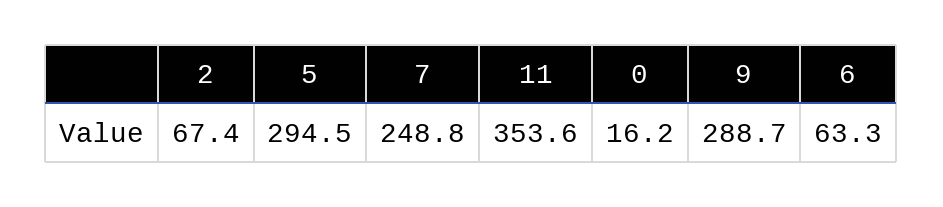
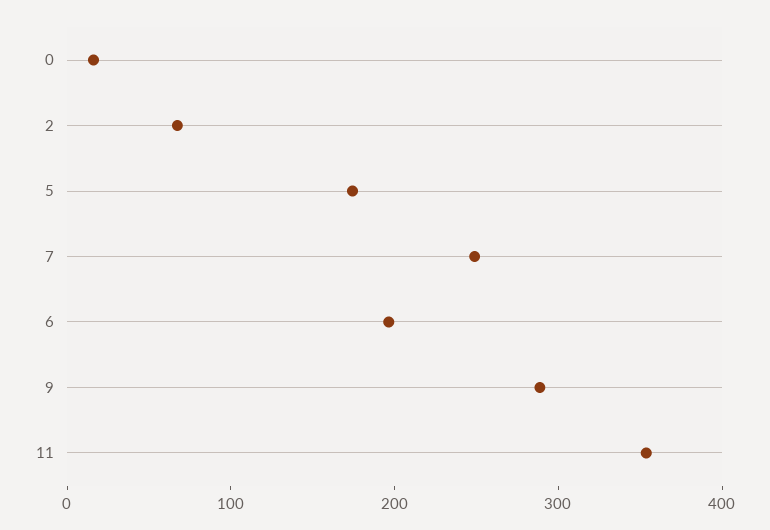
  {
    "2": 67.4,
-   "5": 294.5,
+   "5": 180,
    "7": 248.8,
    "11": 353.6,
    "0": 16.2,
    "9": 288.7,
-   "6": 63.3
+   "6": 200
  }

